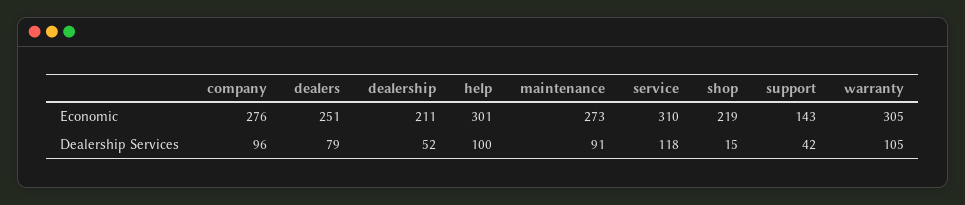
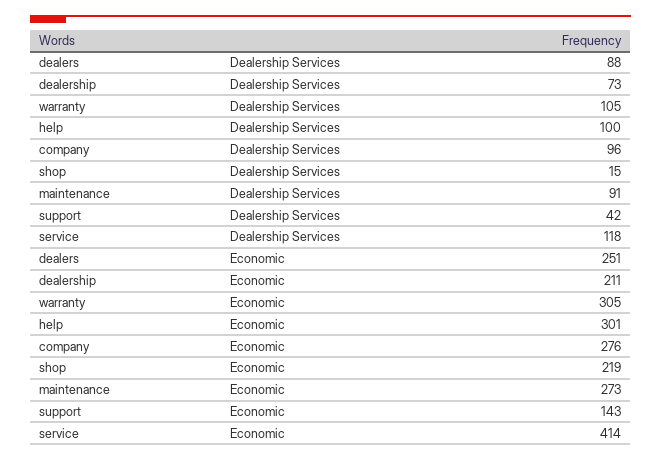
  {
    "company": {
      "Economic": 276,
      "Dealership Services": 96
    },
    "dealers": {
      "Economic": 251,
-     "Dealership Services": 79
+     "Dealership Services": 88
    },
    "dealership": {
      "Economic": 211,
-     "Dealership Services": 52
+     "Dealership Services": 73
    },
    "help": {
      "Economic": 301,
      "Dealership Services": 100
    },
    "maintenance": {
      "Economic": 273,
      "Dealership Services": 91
    },
    "service": {
-     "Economic": 310,
+     "Economic": 414,
      "Dealership Services": 118
    },
    "shop": {
      "Economic": 219,
      "Dealership Services": 15
    },
    "support": {
      "Economic": 143,
      "Dealership Services": 42
    },
    "warranty": {
      "Economic": 305,
      "Dealership Services": 105
    }
  }

